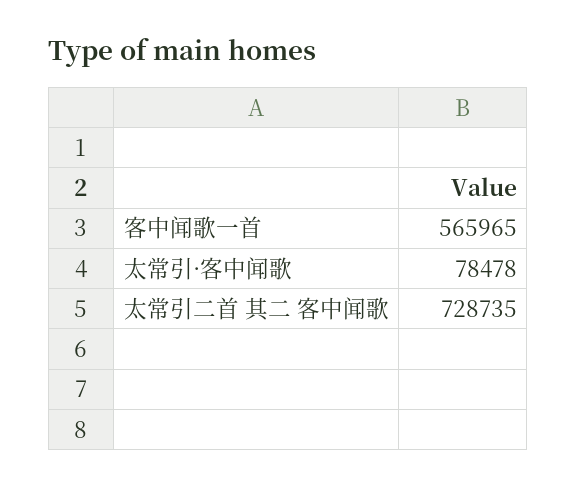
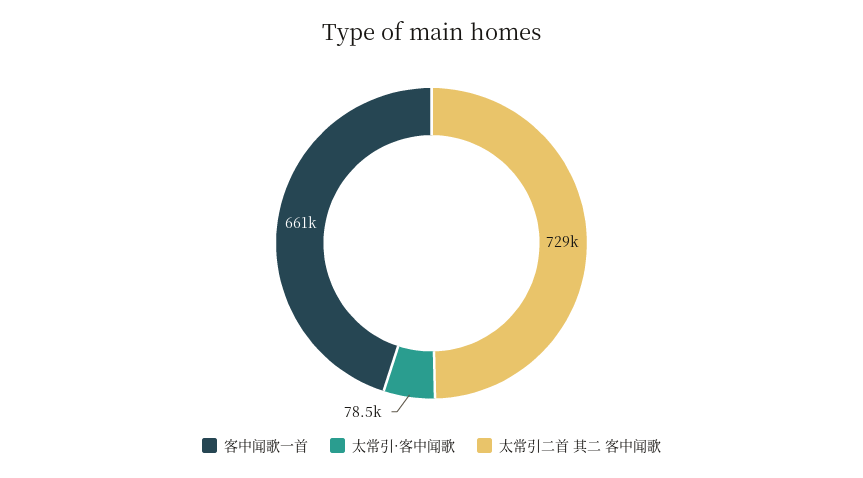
  {
-   "客中闻歌一首": 565965,
+   "客中闻歌一首": 661000,
    "太常引·客中闻歌": 78478,
    "太常引二首 其二 客中闻歌": 728735
  }

